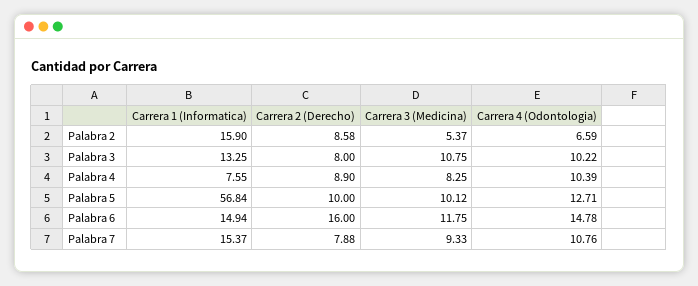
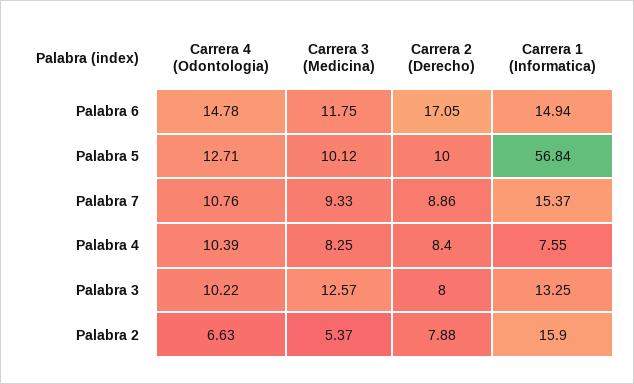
  {
    "Carrera 1 (Informatica)": {
      "Palabra 2": 15.9,
      "Palabra 3": 13.25,
      "Palabra 4": 7.55,
      "Palabra 5": 56.84,
      "Palabra 6": 14.94,
      "Palabra 7": 15.37
    },
    "Carrera 2 (Derecho)": {
-     "Palabra 2": 8.58,
+     "Palabra 2": 7.88,
      "Palabra 3": 8,
-     "Palabra 4": 8.9,
+     "Palabra 4": 8.4,
      "Palabra 5": 10,
-     "Palabra 6": 16,
+     "Palabra 6": 17.05,
-     "Palabra 7": 7.88
+     "Palabra 7": 8.86
    },
    "Carrera 3 (Medicina)": {
      "Palabra 2": 5.37,
-     "Palabra 3": 10.75,
+     "Palabra 3": 12.57,
      "Palabra 4": 8.25,
      "Palabra 5": 10.12,
      "Palabra 6": 11.75,
      "Palabra 7": 9.33
    },
    "Carrera 4 (Odontologia)": {
-     "Palabra 2": 6.59,
+     "Palabra 2": 6.63,
      "Palabra 3": 10.22,
      "Palabra 4": 10.39,
      "Palabra 5": 12.71,
      "Palabra 6": 14.78,
      "Palabra 7": 10.76
    }
  }

